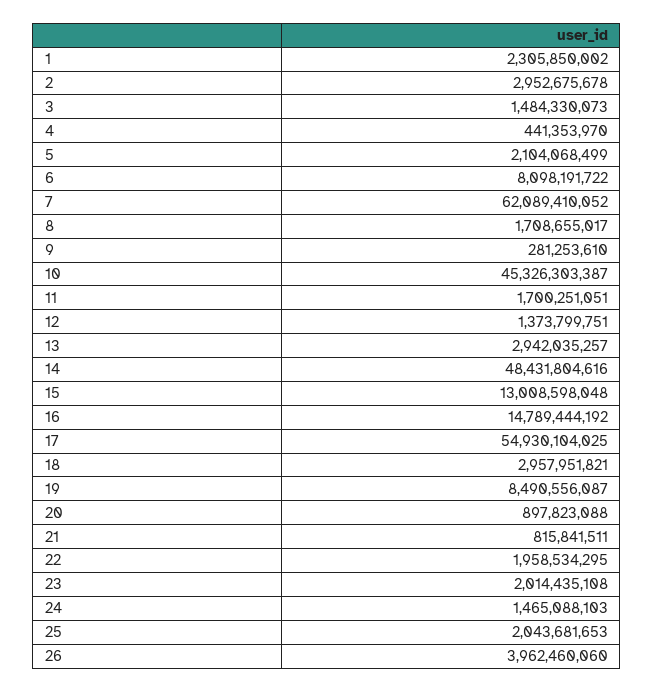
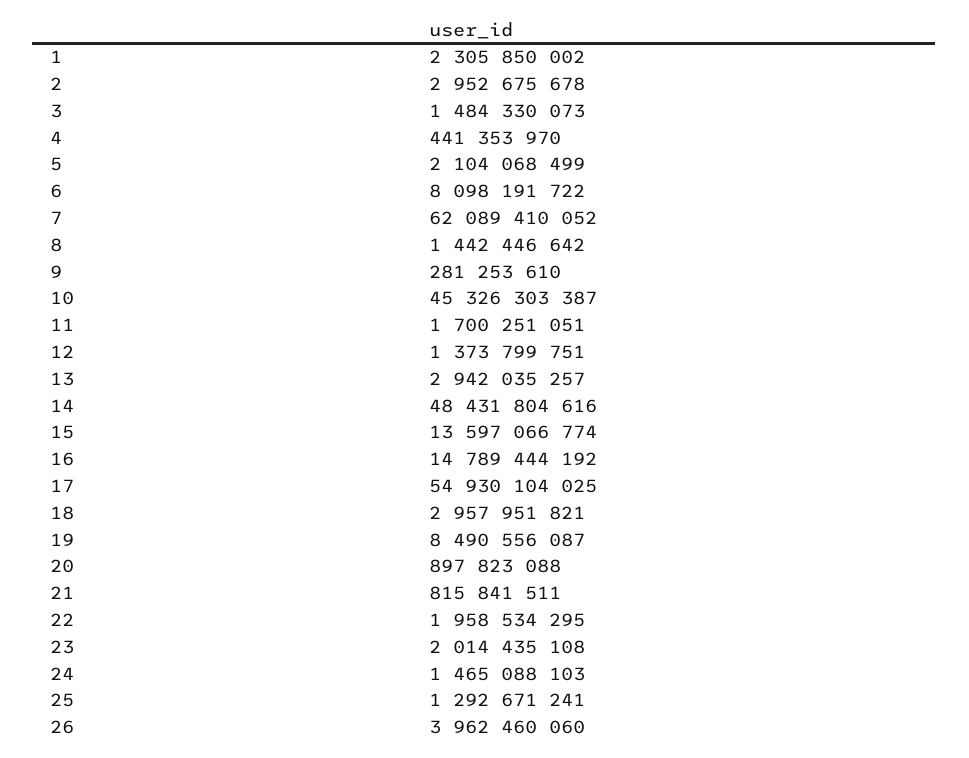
  {
    "1": 2305850002,
    "2": 2952675678,
    "3": 1484330073,
    "4": 441353970,
    "5": 2104068499,
    "6": 8098191722,
    "7": 62089410052,
-   "8": 1708655017,
+   "8": 1442446642,
    "9": 281253610,
    "10": 45326303387,
    "11": 1700251051,
    "12": 1373799751,
    "13": 2942035257,
    "14": 48431804616,
-   "15": 13008598048,
+   "15": 13597066774,
    "16": 14789444192,
    "17": 54930104025,
    "18": 2957951821,
    "19": 8490556087,
    "20": 897823088,
    "21": 815841511,
    "22": 1958534295,
    "23": 2014435108,
    "24": 1465088103,
-   "25": 2043681653,
+   "25": 1292671241,
    "26": 3962460060
  }

